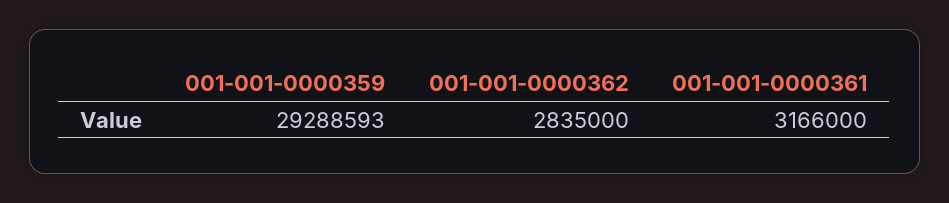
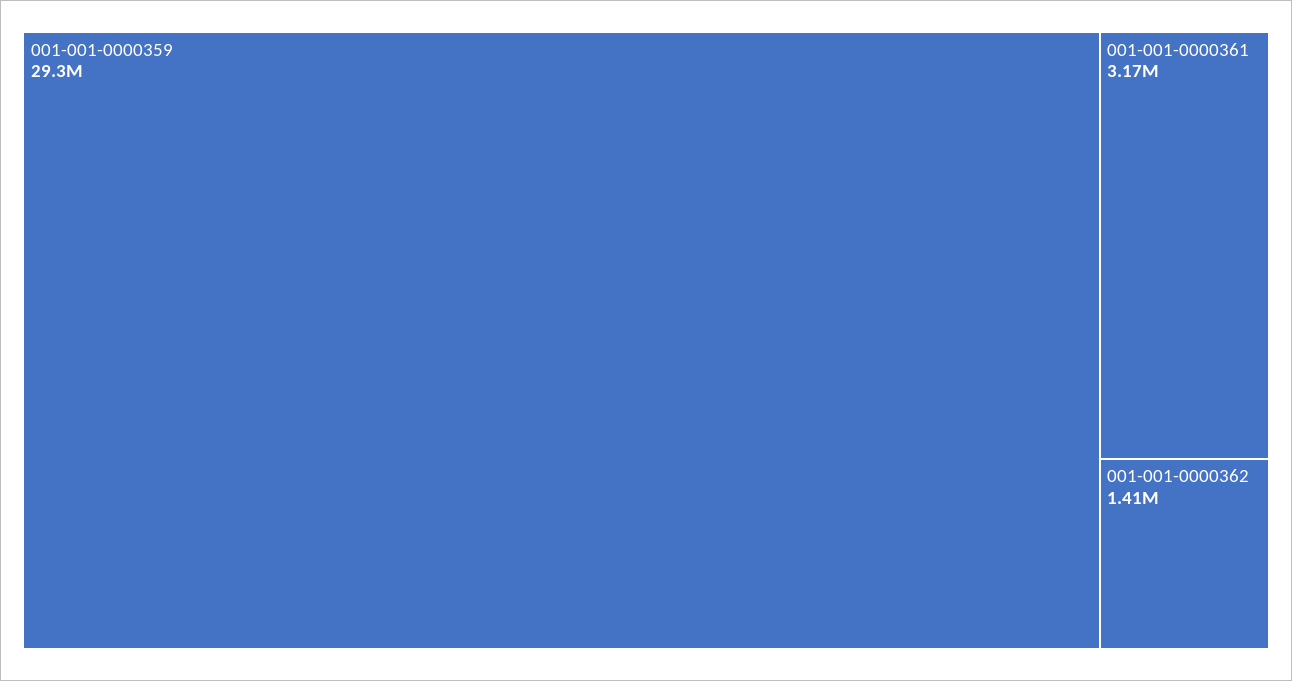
  {
    "001-001-0000359": 29288593,
-   "001-001-0000362": 2835000,
+   "001-001-0000362": 1410000,
    "001-001-0000361": 3166000
  }

